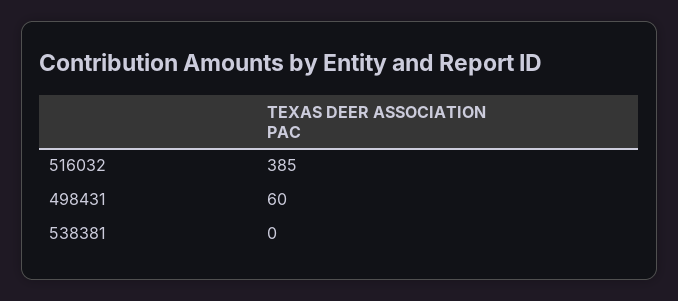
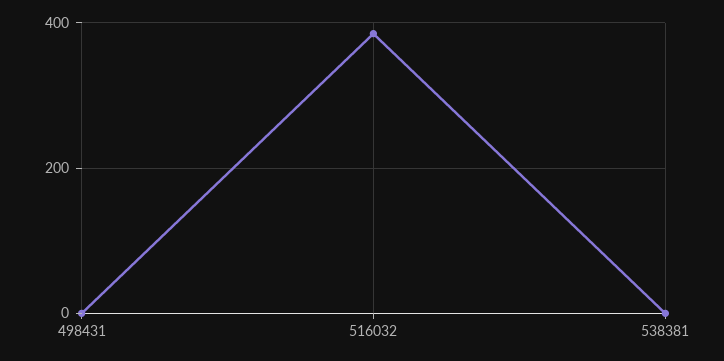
  {
    "516032": 385,
-   "498431": 60,
+   "498431": 0,
    "538381": 0
  }

